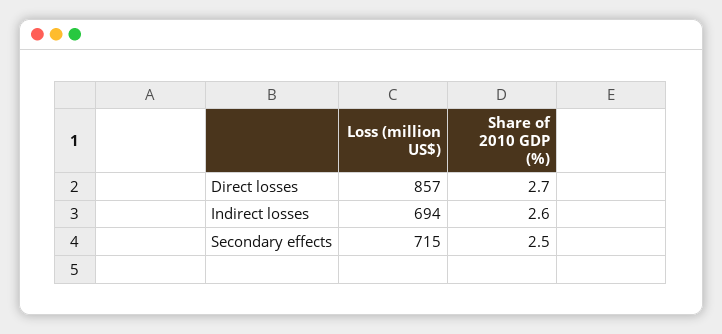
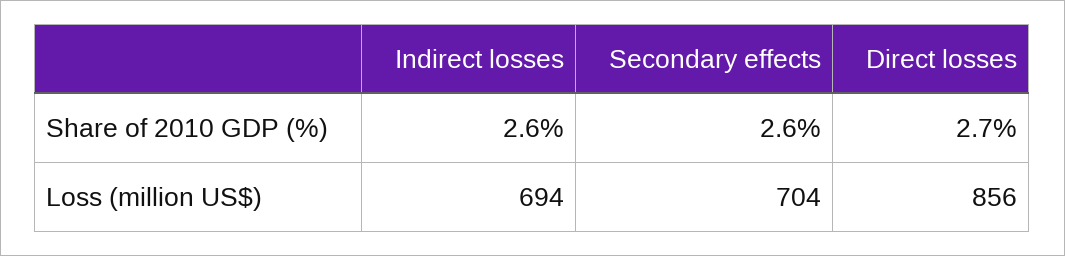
  {
    "Loss (million US$)": {
-     "Direct losses": 857,
+     "Direct losses": 856,
      "Indirect losses": 694,
-     "Secondary effects": 715
+     "Secondary effects": 704
    },
    "Share of 2010 GDP (%)": {
      "Direct losses": 2.7,
      "Indirect losses": 2.6,
-     "Secondary effects": 2.5
+     "Secondary effects": 2.6
    }
  }

